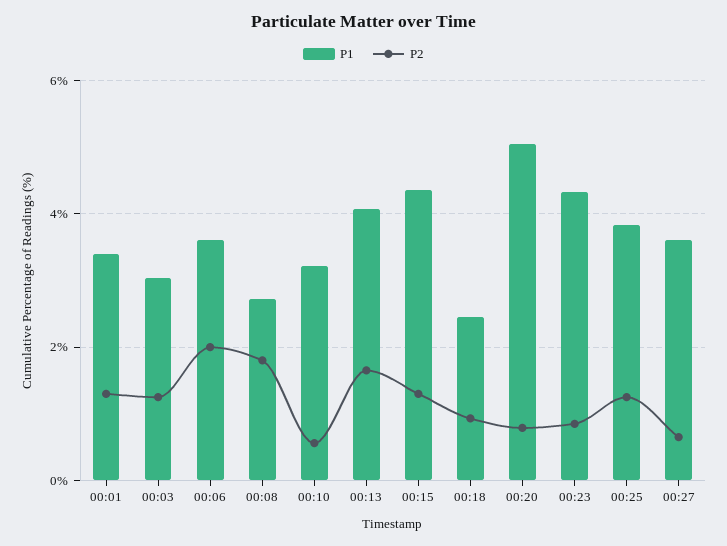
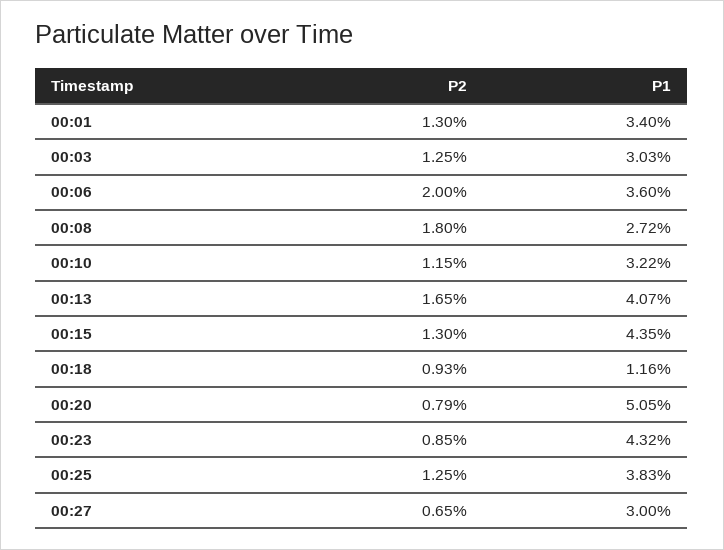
  {
    "P1": {
      "00:01": 3.4,
      "00:03": 3.03,
      "00:06": 3.6,
      "00:08": 2.72,
      "00:10": 3.22,
      "00:13": 4.07,
      "00:15": 4.35,
-     "00:18": 2.4,
+     "00:18": 1.16,
      "00:20": 5.05,
      "00:23": 4.32,
      "00:25": 3.83,
-     "00:27": 3.6
+     "00:27": 3
    },
    "P2": {
      "00:01": 1.3,
      "00:03": 1.25,
      "00:06": 2,
      "00:08": 1.8,
-     "00:10": 0.6,
+     "00:10": 1.15,
      "00:13": 1.65,
      "00:15": 1.3,
      "00:18": 0.93,
      "00:20": 0.79,
      "00:23": 0.85,
      "00:25": 1.25,
      "00:27": 0.65
    }
  }

